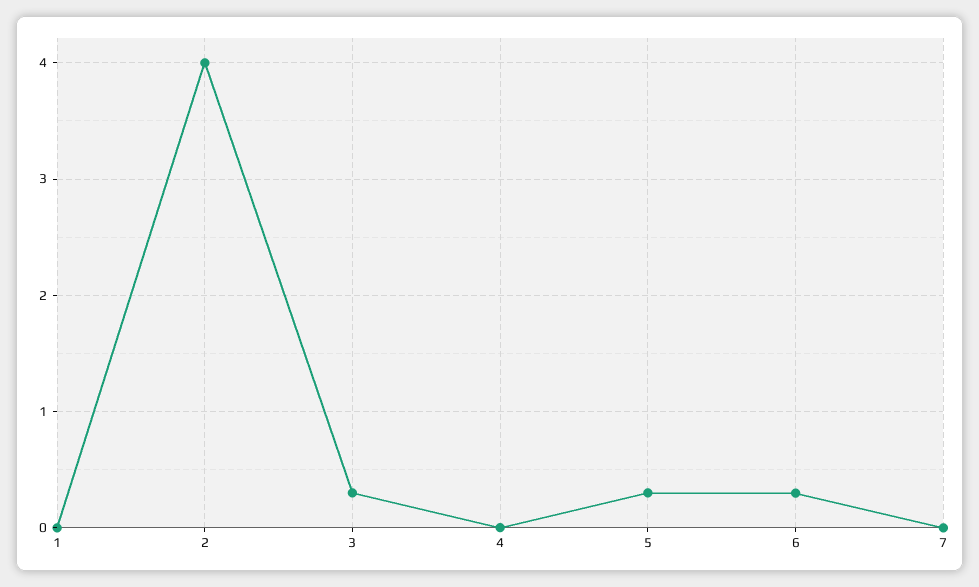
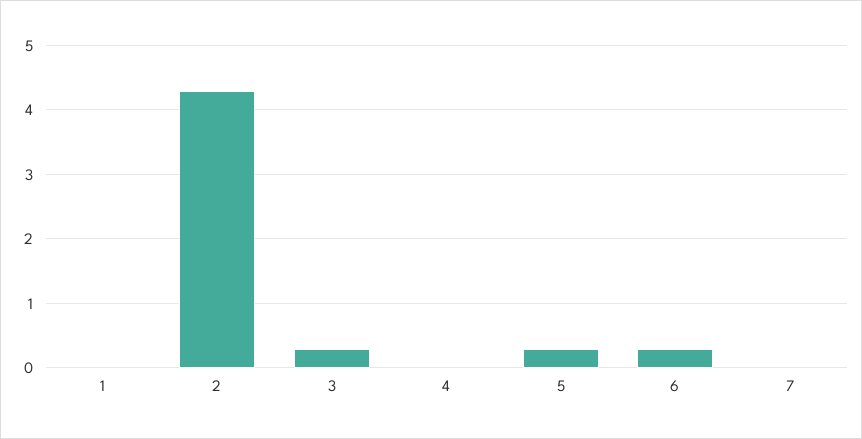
  {
    "1": 0,
-   "2": 4,
+   "2": 4.3,
    "3": 0.3,
    "4": 0,
    "5": 0.3,
    "6": 0.3,
    "7": 0
  }

